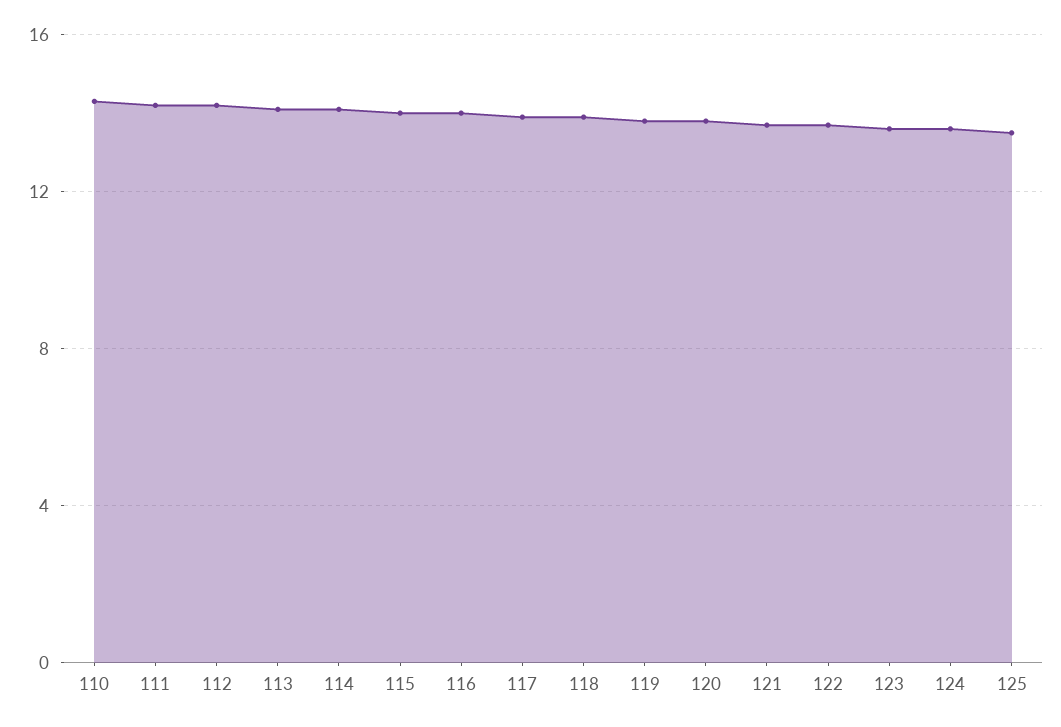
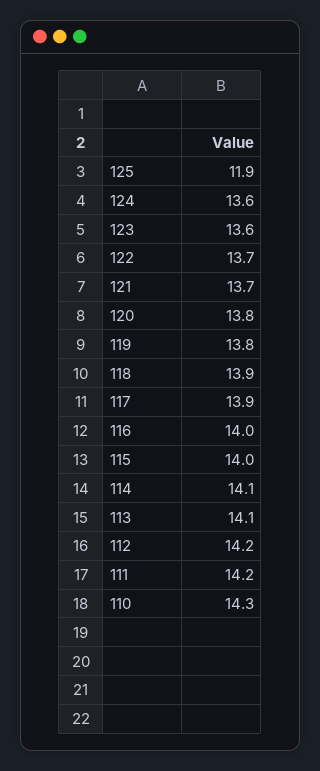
  {
    "110": 14.3,
    "111": 14.2,
    "112": 14.2,
    "113": 14.1,
    "114": 14.1,
    "115": 14,
    "116": 14,
    "117": 13.9,
    "118": 13.9,
    "119": 13.8,
    "120": 13.8,
    "121": 13.7,
    "122": 13.7,
    "123": 13.6,
    "124": 13.6,
-   "125": 13.5
+   "125": 11.9
  }

